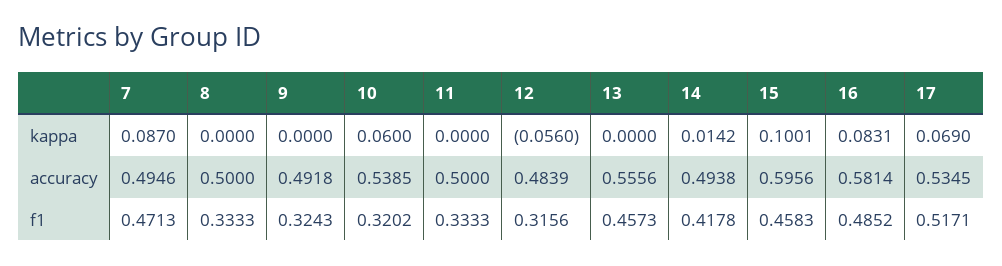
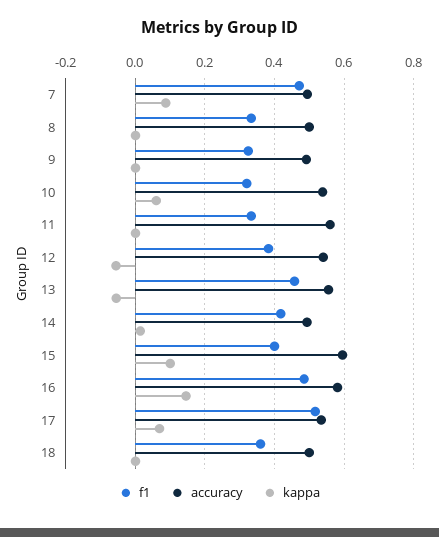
  {
    "kappa": {
      "7": 0.087,
      "8": 0,
      "9": 0,
      "10": 0.06,
      "11": 0,
      "12": -0.056,
-     "13": 0,
+     "13": -0.06,
      "14": 0.0142,
      "15": 0.1001,
-     "16": 0.0831,
+     "16": 0.14,
-     "17": 0.069
+     "17": 0.069,
+     "18": 0
    },
    "accuracy": {
      "7": 0.4946,
      "8": 0.5,
      "9": 0.4918,
      "10": 0.5385,
-     "11": 0.5,
+     "11": 0.56,
-     "12": 0.4839,
+     "12": 0.54,
      "13": 0.5556,
      "14": 0.4938,
      "15": 0.5956,
      "16": 0.5814,
-     "17": 0.5345
+     "17": 0.5345,
+     "18": 0.5
    },
    "f1": {
      "7": 0.4713,
      "8": 0.3333,
      "9": 0.3243,
      "10": 0.3202,
      "11": 0.3333,
-     "12": 0.3156,
+     "12": 0.38,
      "13": 0.4573,
      "14": 0.4178,
-     "15": 0.4583,
+     "15": 0.4,
      "16": 0.4852,
-     "17": 0.5171
+     "17": 0.5171,
+     "18": 0.36
    }
  }

